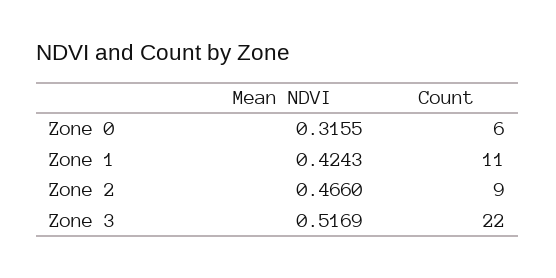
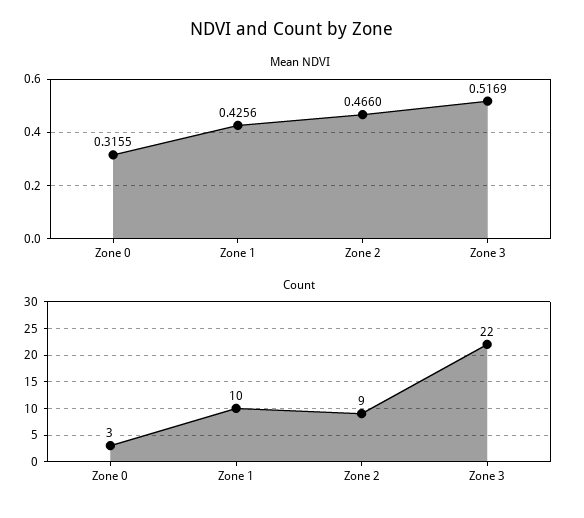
  {
    "Mean NDVI": {
      "Zone 0": 0.3155,
-     "Zone 1": 0.4243,
+     "Zone 1": 0.4256,
      "Zone 2": 0.466,
      "Zone 3": 0.5169
    },
    "Count": {
-     "Zone 0": 6,
+     "Zone 0": 3,
-     "Zone 1": 11,
+     "Zone 1": 10,
      "Zone 2": 9,
      "Zone 3": 22
    }
  }

